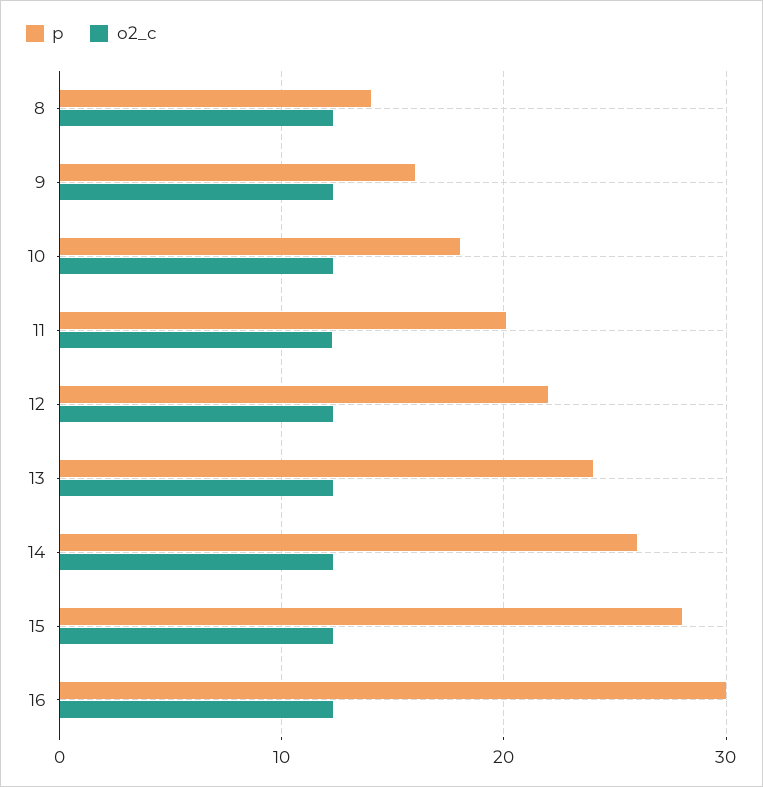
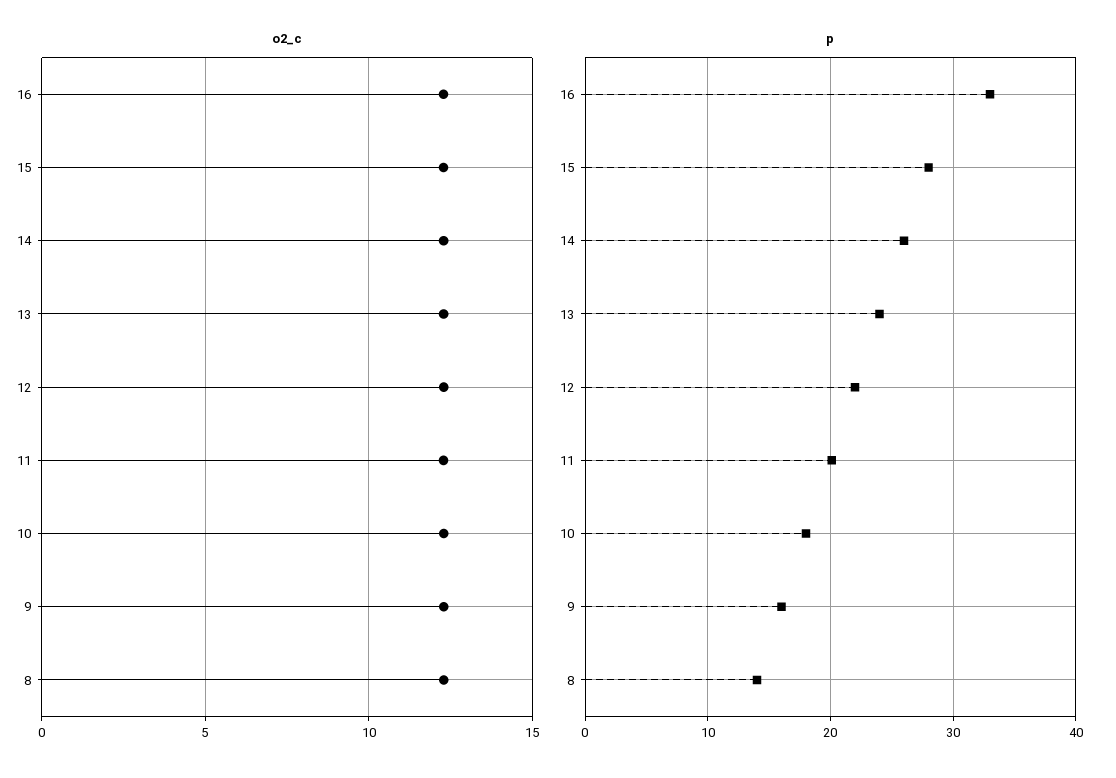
  {
    "p": {
      "8": 14,
      "9": 16,
      "10": 18,
      "11": 20,
      "12": 22,
      "13": 24,
      "14": 26,
      "15": 28,
-     "16": 30
+     "16": 33
    },
    "o2_c": {
      "8": 12.5,
      "9": 12.5,
      "10": 12.5,
      "11": 12.5,
      "12": 12.5,
      "13": 12.5,
      "14": 12.5,
      "15": 12.5,
      "16": 12.5
    }
  }

